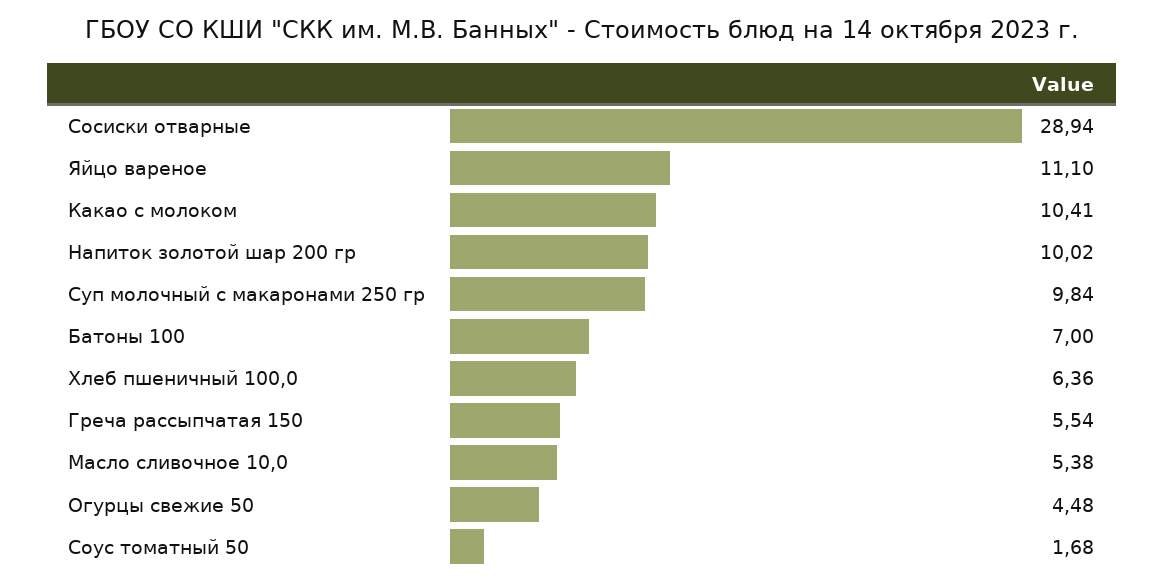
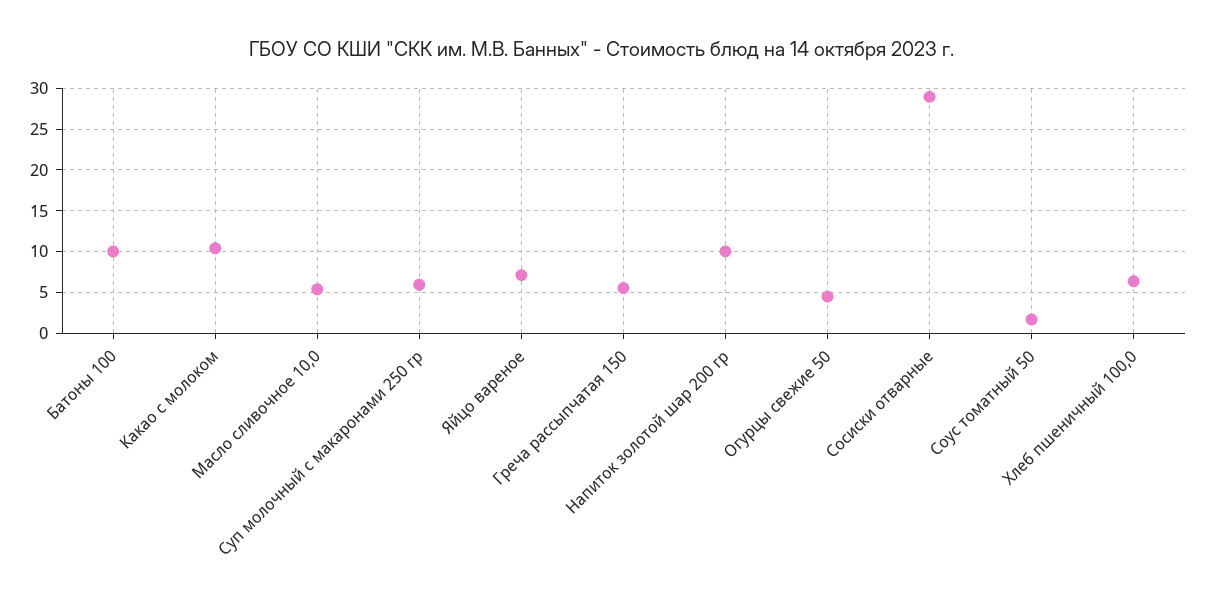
  {
    "Сосиски отварные": 28.94,
-   "Яйцо вареное": 11.1,
+   "Яйцо вареное": 7,
    "Какао с молоком": 10.41,
    "Напиток золотой шар 200 гр": 10.02,
-   "Суп молочный с макаронами 250 гр": 9.84,
+   "Суп молочный с макаронами 250 гр": 6,
-   "Батоны 100": 7,
+   "Батоны 100": 10,
    "Хлеб пшеничный 100,0": 6.36,
    "Греча рассыпчатая 150": 5.54,
    "Масло сливочное 10,0": 5.38,
    "Огурцы свежие 50": 4.48,
    "Соус томатный 50": 1.68
  }

